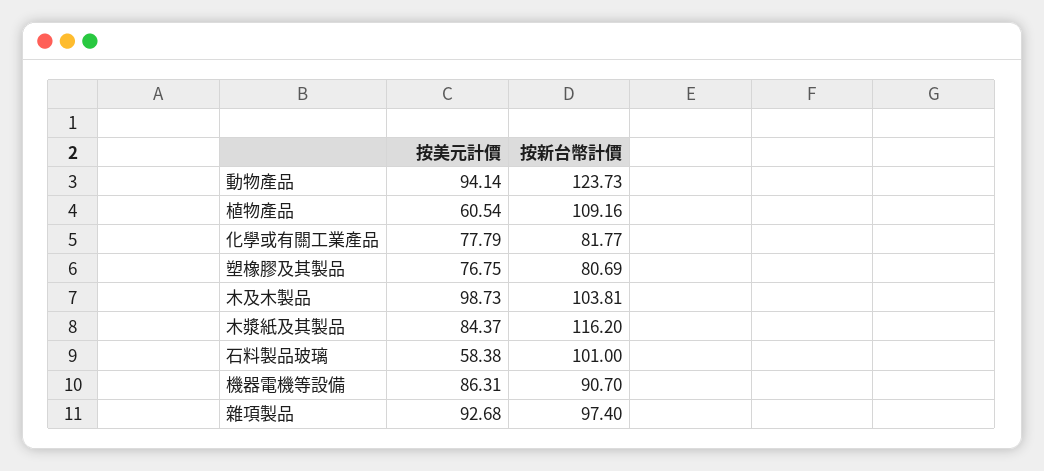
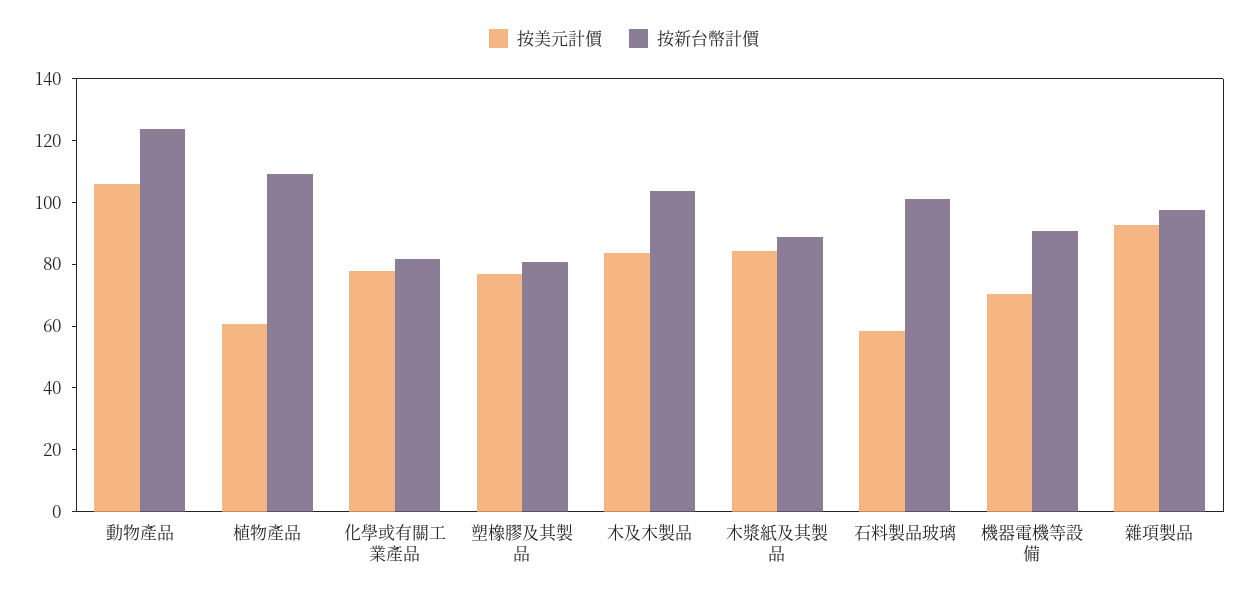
  {
    "按美元計價": {
-     "動物產品": 94.14,
+     "動物產品": 105,
      "植物產品": 60.54,
      "化學或有關工業產品": 77.79,
      "塑橡膠及其製品": 76.75,
-     "木及木製品": 98.73,
+     "木及木製品": 85,
      "木漿紙及其製品": 84.37,
      "石料製品玻璃": 58.38,
-     "機器電機等設備": 86.31,
+     "機器電機等設備": 70,
      "雜項製品": 92.68
    },
    "按新台幣計價": {
      "動物產品": 123.73,
      "植物產品": 109.16,
      "化學或有關工業產品": 81.77,
      "塑橡膠及其製品": 80.69,
      "木及木製品": 103.81,
-     "木漿紙及其製品": 116.2,
+     "木漿紙及其製品": 90,
      "石料製品玻璃": 101,
      "機器電機等設備": 90.7,
      "雜項製品": 97.4
    }
  }

